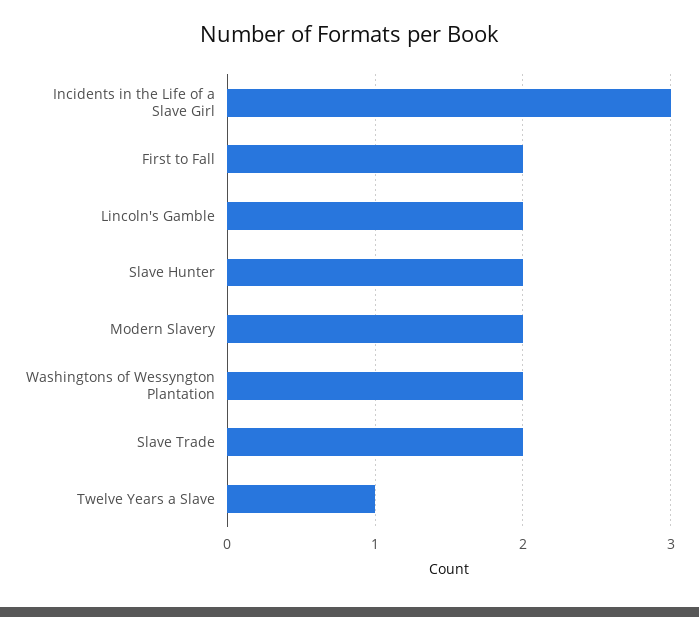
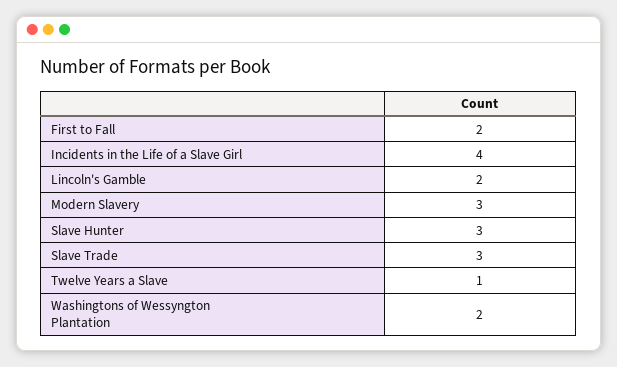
  {
-   "Incidents in the Life of a Slave Girl": 3,
+   "Incidents in the Life of a Slave Girl": 4,
    "First to Fall": 2,
    "Lincoln's Gamble": 2,
-   "Slave Hunter": 2,
+   "Slave Hunter": 3,
-   "Modern Slavery": 2,
+   "Modern Slavery": 3,
    "Washingtons of Wessyngton Plantation": 2,
-   "Slave Trade": 2,
+   "Slave Trade": 3,
    "Twelve Years a Slave": 1
  }

